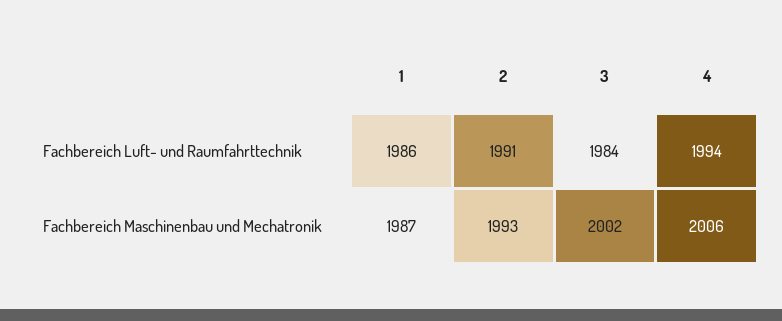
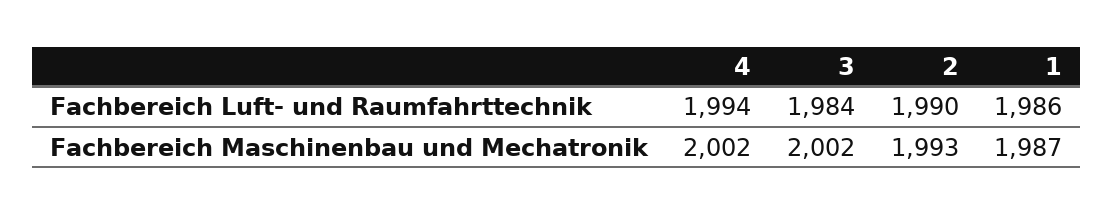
  {
    "1": {
      "Fachbereich Luft- und Raumfahrttechnik": 1986,
      "Fachbereich Maschinenbau und Mechatronik": 1987
    },
    "2": {
-     "Fachbereich Luft- und Raumfahrttechnik": 1991,
+     "Fachbereich Luft- und Raumfahrttechnik": 1990,
      "Fachbereich Maschinenbau und Mechatronik": 1993
    },
    "3": {
      "Fachbereich Luft- und Raumfahrttechnik": 1984,
      "Fachbereich Maschinenbau und Mechatronik": 2002
    },
    "4": {
      "Fachbereich Luft- und Raumfahrttechnik": 1994,
-     "Fachbereich Maschinenbau und Mechatronik": 2006
+     "Fachbereich Maschinenbau und Mechatronik": 2002
    }
  }

